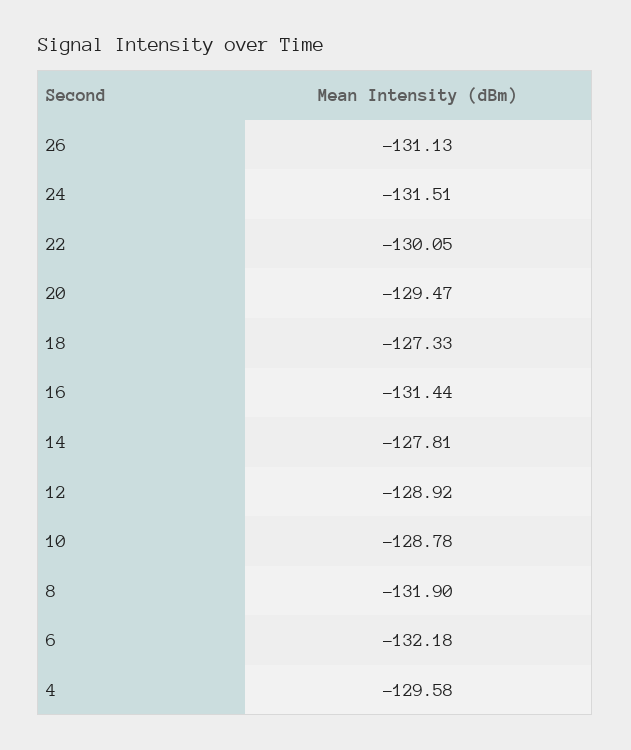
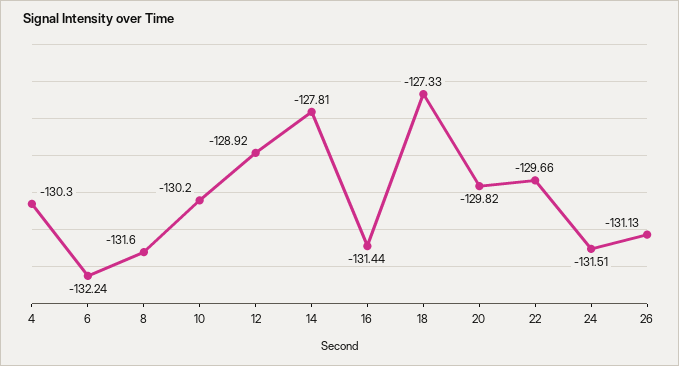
  {
    "26": -131.13,
    "24": -131.51,
-   "22": -130.05,
+   "22": -129.66,
-   "20": -129.47,
+   "20": -129.82,
    "18": -127.33,
    "16": -131.44,
    "14": -127.81,
    "12": -128.92,
-   "10": -128.78,
+   "10": -130.2,
-   "8": -131.9,
+   "8": -131.6,
-   "6": -132.18,
+   "6": -132.24,
-   "4": -129.58
+   "4": -130.3
  }

